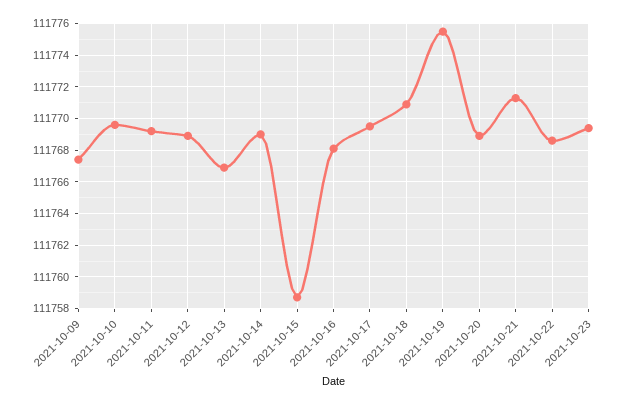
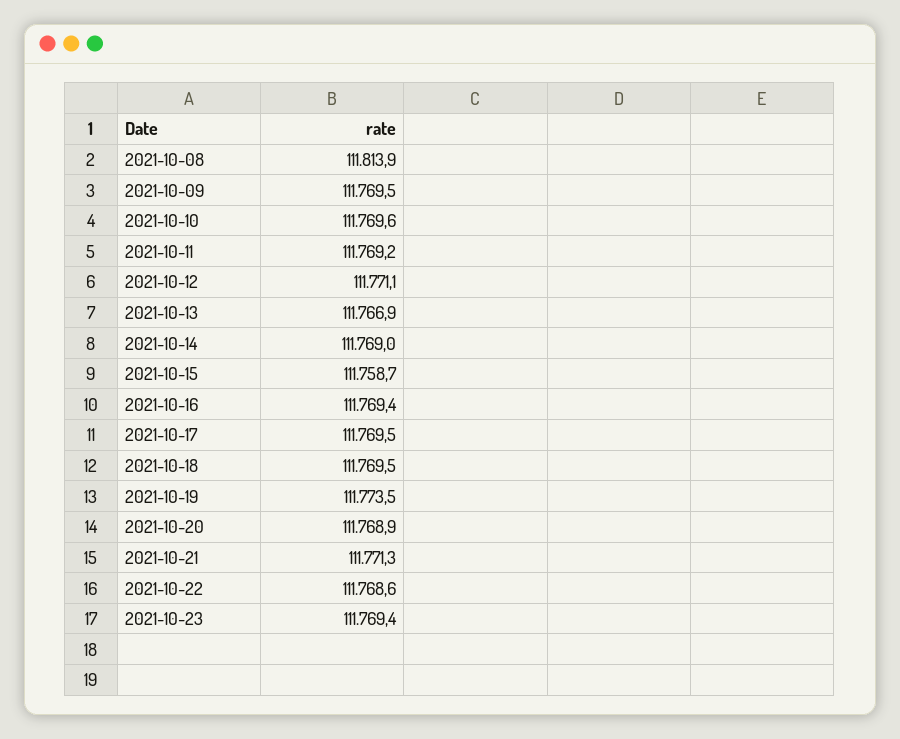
  {
-   "2021-10-09": 111767.5,
+   "2021-10-09": 111769.5,
    "2021-10-10": 111769.6,
    "2021-10-11": 111769.2,
-   "2021-10-12": 111769,
+   "2021-10-12": 111771.1,
    "2021-10-13": 111766.9,
    "2021-10-14": 111769,
    "2021-10-15": 111758.7,
-   "2021-10-16": 111768,
+   "2021-10-16": 111769.4,
    "2021-10-17": 111769.5,
-   "2021-10-18": 111771,
+   "2021-10-18": 111769.5,
-   "2021-10-19": 111775.5,
+   "2021-10-19": 111773.5,
    "2021-10-20": 111768.9,
    "2021-10-21": 111771.3,
    "2021-10-22": 111768.6,
-   "2021-10-23": 111769.4
+   "2021-10-23": 111769.4,
+   "2021-10-08": 111813.9
  }

